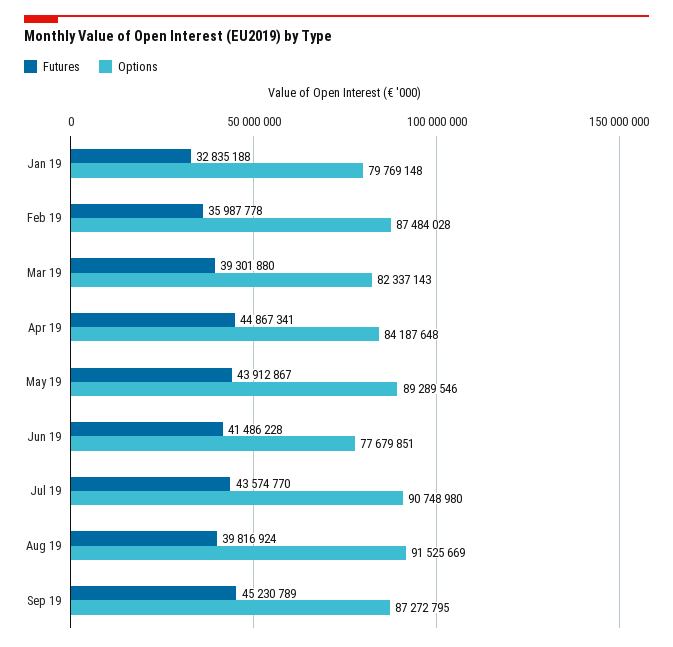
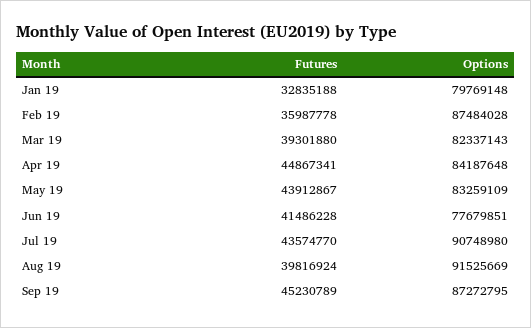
  {
    "Futures": {
      "Jan 19": 32835188,
      "Feb 19": 35987778,
      "Mar 19": 39301880,
      "Apr 19": 44867341,
      "May 19": 43912867,
      "Jun 19": 41486228,
      "Jul 19": 43574770,
      "Aug 19": 39816924,
      "Sep 19": 45230789
    },
    "Options": {
      "Jan 19": 79769148,
      "Feb 19": 87484028,
      "Mar 19": 82337143,
      "Apr 19": 84187648,
-     "May 19": 89289546,
+     "May 19": 83259109,
      "Jun 19": 77679851,
      "Jul 19": 90748980,
      "Aug 19": 91525669,
      "Sep 19": 87272795
    }
  }

